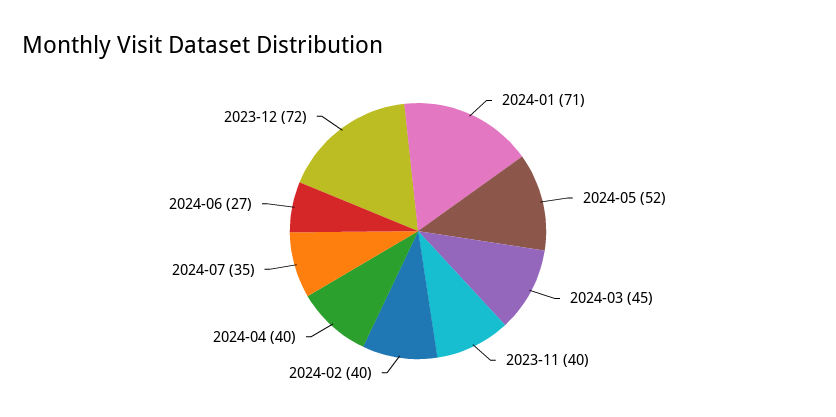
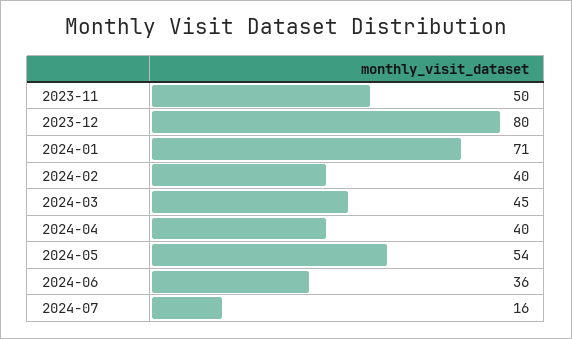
  {
    "2024-01": 71,
-   "2024-05": 52,
+   "2024-05": 54,
    "2024-03": 45,
-   "2023-11": 40,
+   "2023-11": 50,
    "2024-02": 40,
    "2024-04": 40,
-   "2024-07": 35,
+   "2024-07": 16,
-   "2024-06": 27,
+   "2024-06": 36,
-   "2023-12": 72
+   "2023-12": 80
  }

